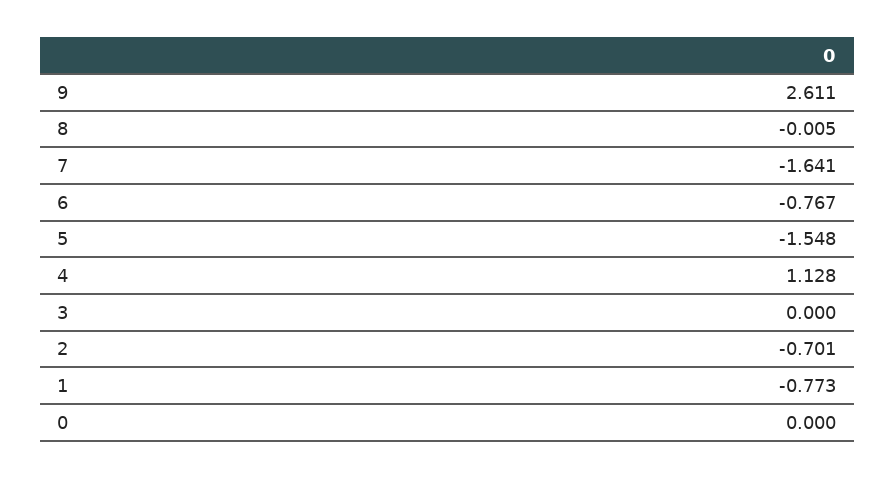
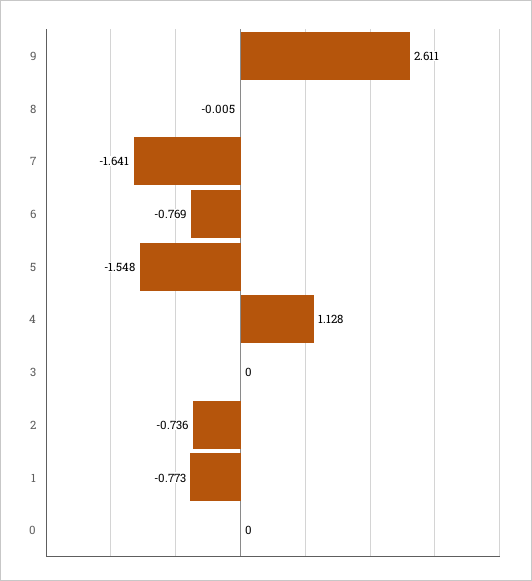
  {
    "9": 2.611,
    "8": -0.005,
    "7": -1.641,
-   "6": -0.767,
+   "6": -0.769,
    "5": -1.548,
    "4": 1.128,
    "3": 0,
-   "2": -0.701,
+   "2": -0.736,
    "1": -0.773,
    "0": 0
  }

